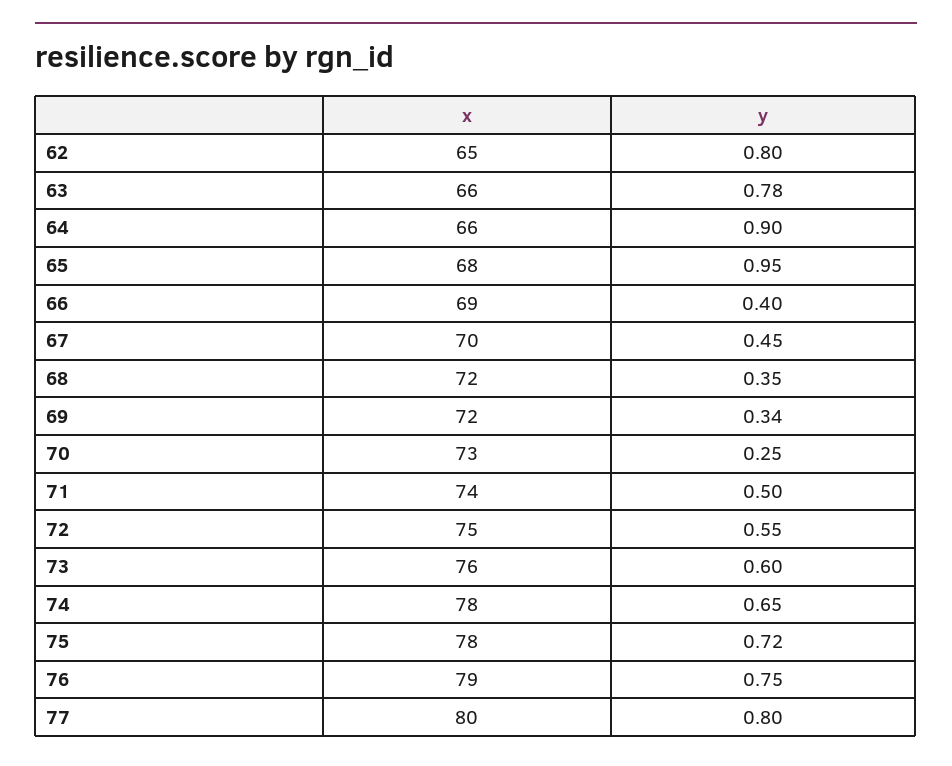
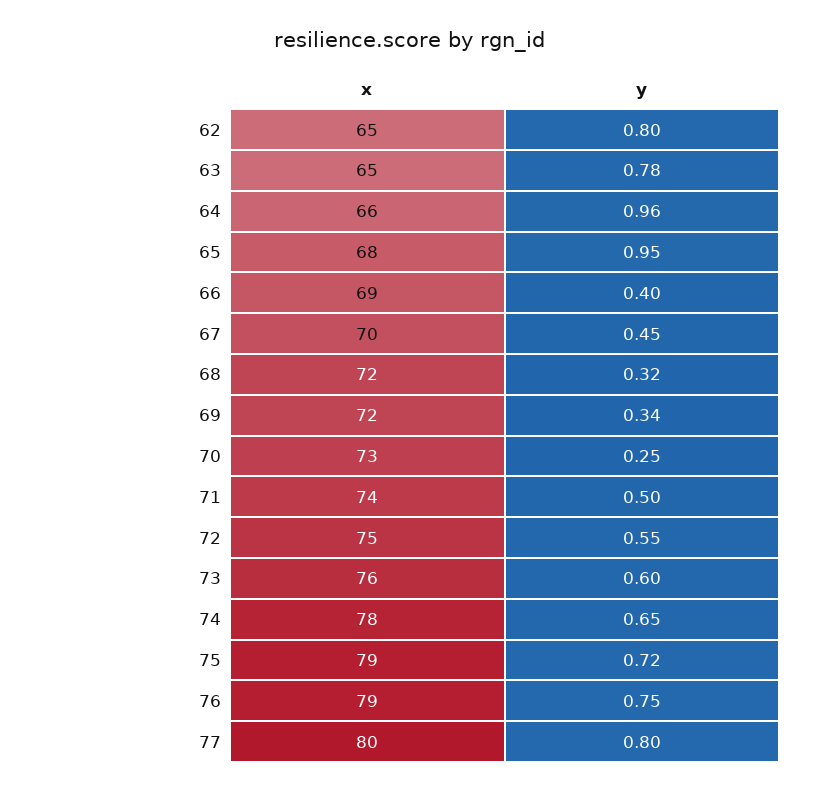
  {
    "x": {
      "62": 65,
-     "63": 66,
+     "63": 65,
      "64": 66,
      "65": 68,
      "66": 69,
      "67": 70,
      "68": 72,
      "69": 72,
      "70": 73,
      "71": 74,
      "72": 75,
      "73": 76,
      "74": 78,
-     "75": 78,
+     "75": 79,
      "76": 79,
      "77": 80
    },
    "y": {
      "62": 0.8,
      "63": 0.78,
-     "64": 0.9,
+     "64": 0.96,
      "65": 0.95,
      "66": 0.4,
      "67": 0.45,
-     "68": 0.35,
+     "68": 0.32,
      "69": 0.34,
      "70": 0.25,
      "71": 0.5,
      "72": 0.55,
      "73": 0.6,
      "74": 0.65,
      "75": 0.72,
      "76": 0.75,
      "77": 0.8
    }
  }

